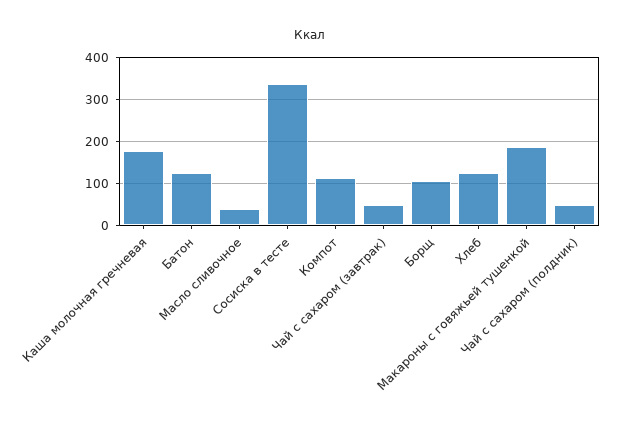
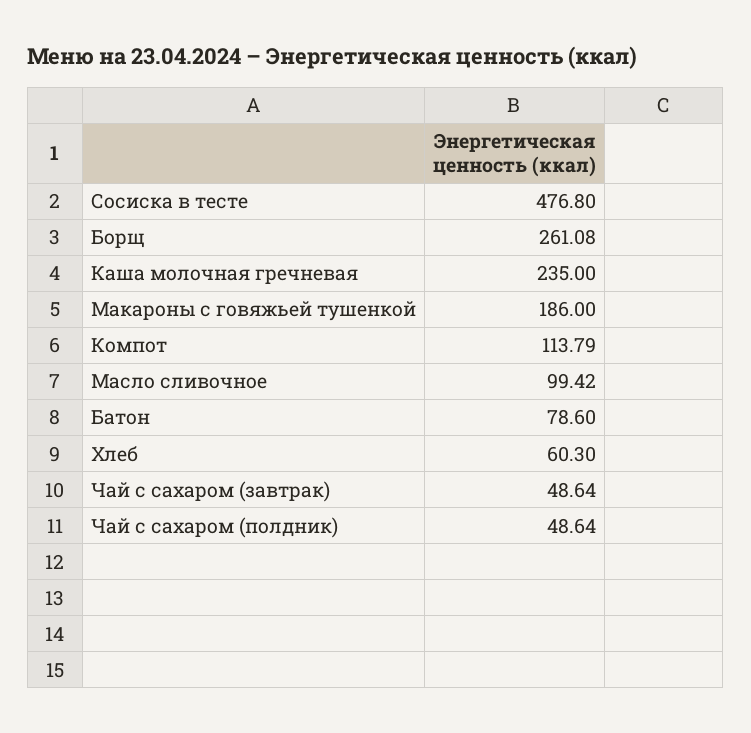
  {
-   "Каша молочная гречневая": 180,
+   "Каша молочная гречневая": 235,
-   "Батон": 120,
+   "Батон": 78.6,
-   "Масло сливочное": 40,
+   "Масло сливочное": 99.42,
-   "Сосиска в тесте": 340,
+   "Сосиска в тесте": 476.8,
    "Компот": 113.79,
    "Чай с сахаром (завтрак)": 48.64,
-   "Борщ": 100,
+   "Борщ": 261.08,
-   "Хлеб": 120,
+   "Хлеб": 60.3,
    "Макароны с говяжьей тушенкой": 186,
    "Чай с сахаром (полдник)": 48.64
  }

